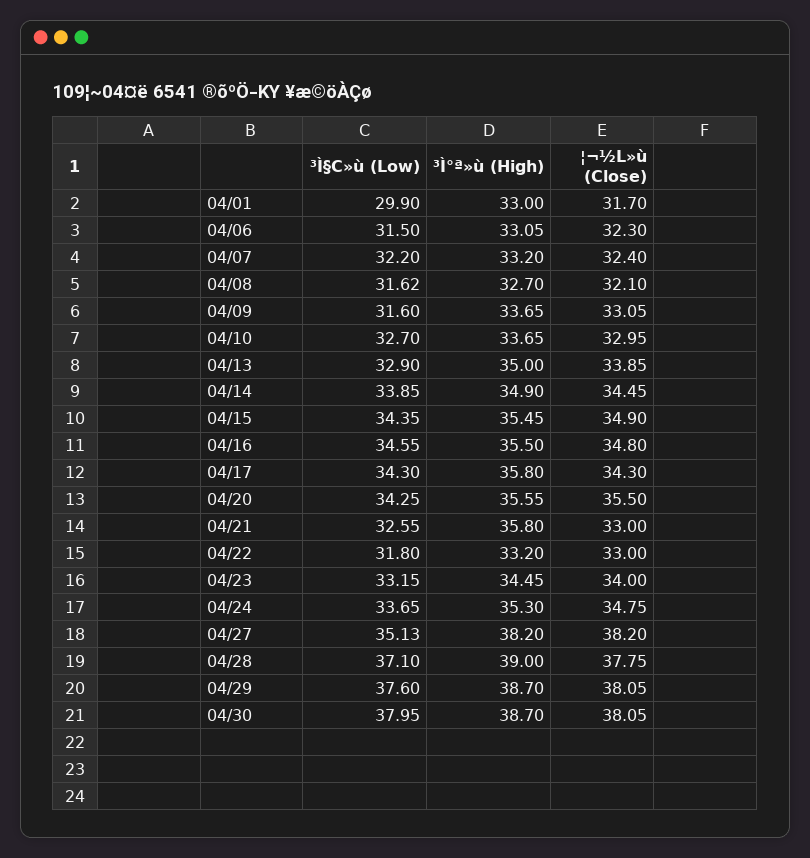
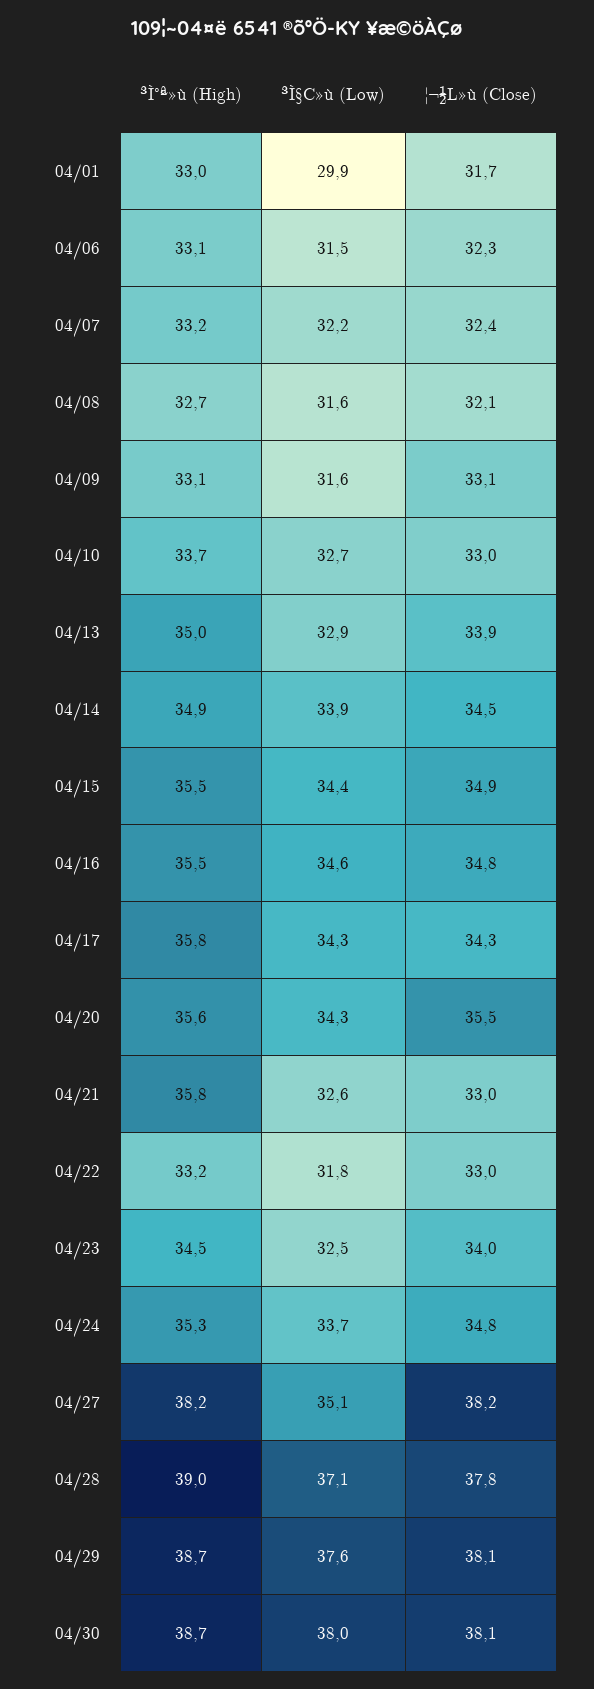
  {
    "³Ì§C»ù (Low)": {
      "04/01": 29.9,
      "04/06": 31.5,
      "04/07": 32.2,
      "04/08": 31.62,
      "04/09": 31.6,
      "04/10": 32.7,
      "04/13": 32.9,
      "04/14": 33.85,
      "04/15": 34.35,
      "04/16": 34.55,
      "04/17": 34.3,
      "04/20": 34.25,
      "04/21": 32.55,
      "04/22": 31.8,
-     "04/23": 33.15,
+     "04/23": 32.5,
      "04/24": 33.65,
      "04/27": 35.13,
      "04/28": 37.1,
      "04/29": 37.6,
      "04/30": 37.95
    },
    "³Ì°ª»ù (High)": {
      "04/01": 33,
      "04/06": 33.05,
      "04/07": 33.2,
      "04/08": 32.7,
-     "04/09": 33.65,
+     "04/09": 33.1,
      "04/10": 33.65,
      "04/13": 35,
      "04/14": 34.9,
      "04/15": 35.45,
      "04/16": 35.5,
      "04/17": 35.8,
      "04/20": 35.55,
      "04/21": 35.8,
      "04/22": 33.2,
      "04/23": 34.45,
      "04/24": 35.3,
      "04/27": 38.2,
      "04/28": 39,
      "04/29": 38.7,
      "04/30": 38.7
    },
    "¦¬½L»ù (Close)": {
      "04/01": 31.7,
      "04/06": 32.3,
      "04/07": 32.4,
      "04/08": 32.1,
      "04/09": 33.05,
      "04/10": 32.95,
      "04/13": 33.85,
      "04/14": 34.45,
      "04/15": 34.9,
      "04/16": 34.8,
      "04/17": 34.3,
      "04/20": 35.5,
      "04/21": 33,
      "04/22": 33,
      "04/23": 34,
      "04/24": 34.75,
      "04/27": 38.2,
      "04/28": 37.75,
      "04/29": 38.05,
      "04/30": 38.05
    }
  }

